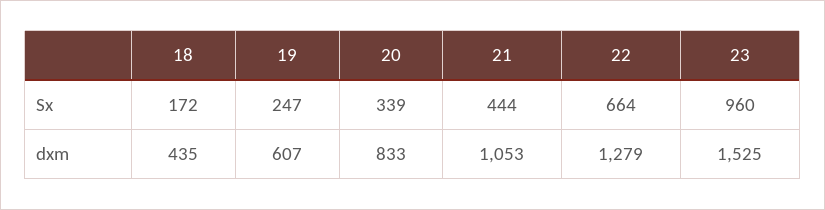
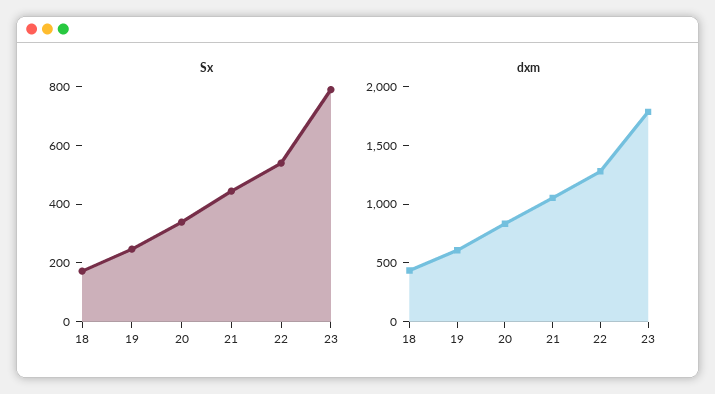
  {
    "Sx": {
      "18": 172,
      "19": 247,
      "20": 339,
      "21": 444,
-     "22": 664,
+     "22": 550,
-     "23": 960
+     "23": 800
    },
    "dxm": {
      "18": 435,
      "19": 607,
      "20": 833,
      "21": 1053,
      "22": 1279,
-     "23": 1525
+     "23": 1800
    }
  }

